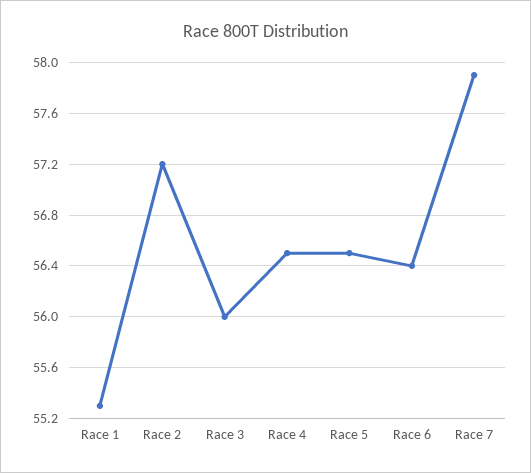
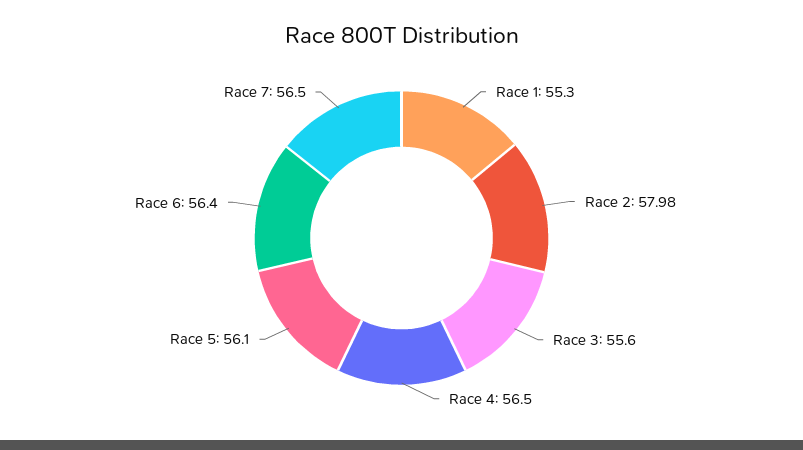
  {
    "Race 1": 55.3,
-   "Race 2": 57.2,
+   "Race 2": 57.98,
-   "Race 3": 56,
+   "Race 3": 55.6,
    "Race 4": 56.5,
-   "Race 5": 56.5,
+   "Race 5": 56.1,
    "Race 6": 56.4,
-   "Race 7": 57.9
+   "Race 7": 56.5
  }

